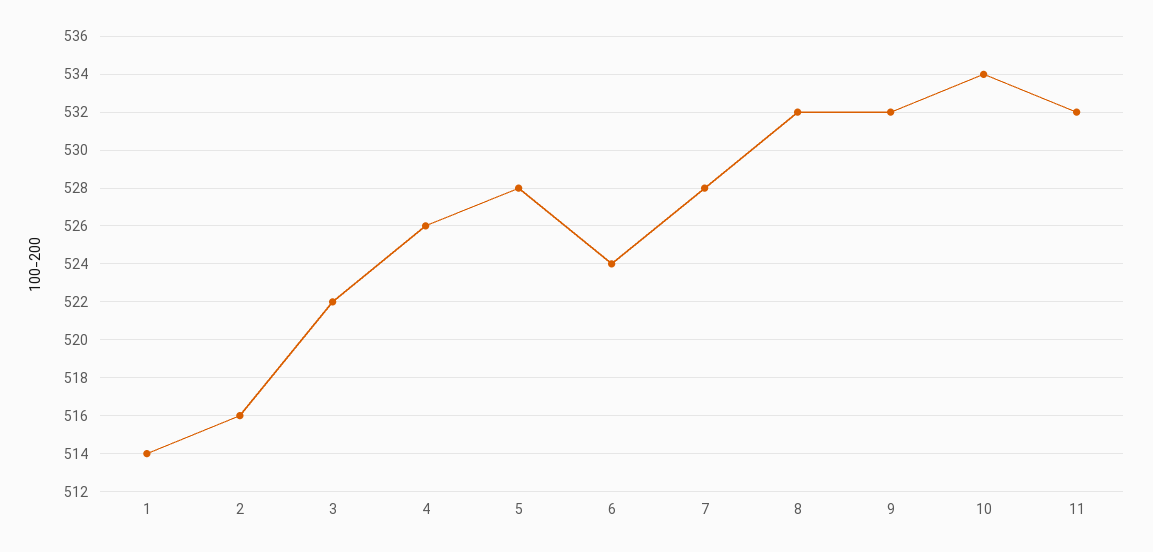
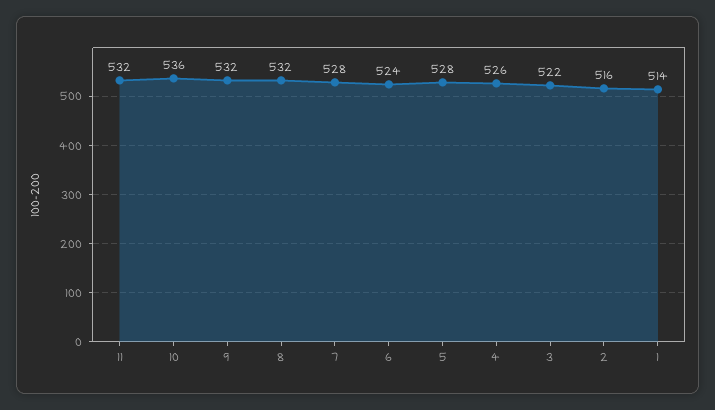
  {
    "1": 514,
    "2": 516,
    "3": 522,
    "4": 526,
    "5": 528,
    "6": 524,
    "7": 528,
    "8": 532,
    "9": 532,
-   "10": 534,
+   "10": 536,
    "11": 532
  }

